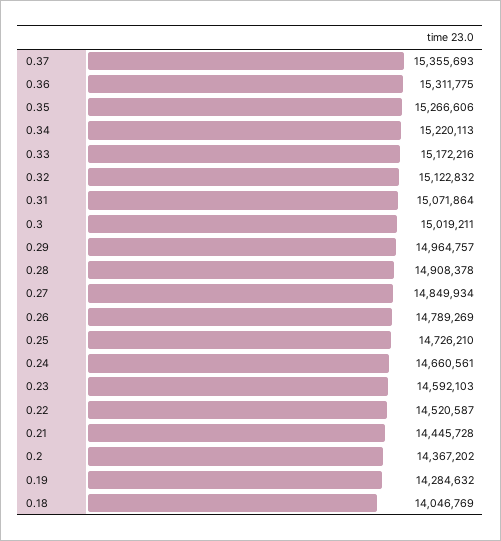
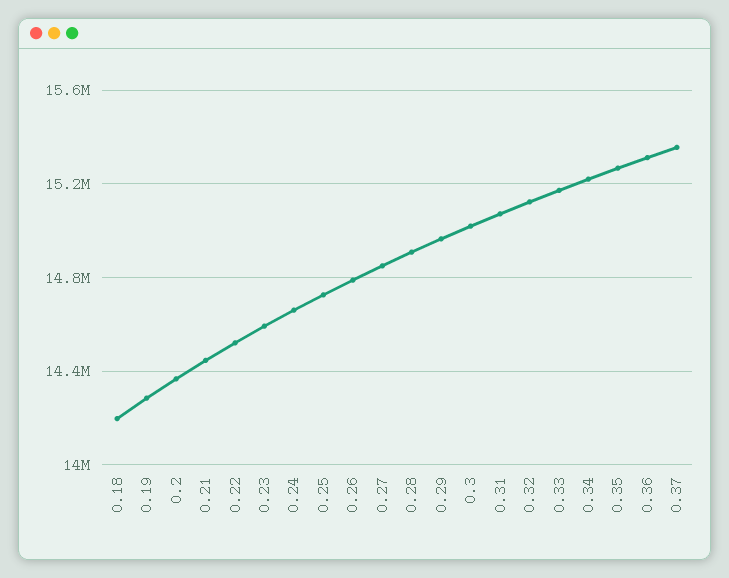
  {
    "0.37": 15355693,
    "0.36": 15311775,
    "0.35": 15266606,
    "0.34": 15220113,
    "0.33": 15172216,
    "0.32": 15122832,
    "0.31": 15071864,
    "0.3": 15019211,
    "0.29": 14964757,
    "0.28": 14908378,
    "0.27": 14849934,
    "0.26": 14789269,
    "0.25": 14726210,
    "0.24": 14660561,
    "0.23": 14592103,
    "0.22": 14520587,
    "0.21": 14445728,
    "0.2": 14367202,
    "0.19": 14284632,
-   "0.18": 14046769
+   "0.18": 14200000
  }

